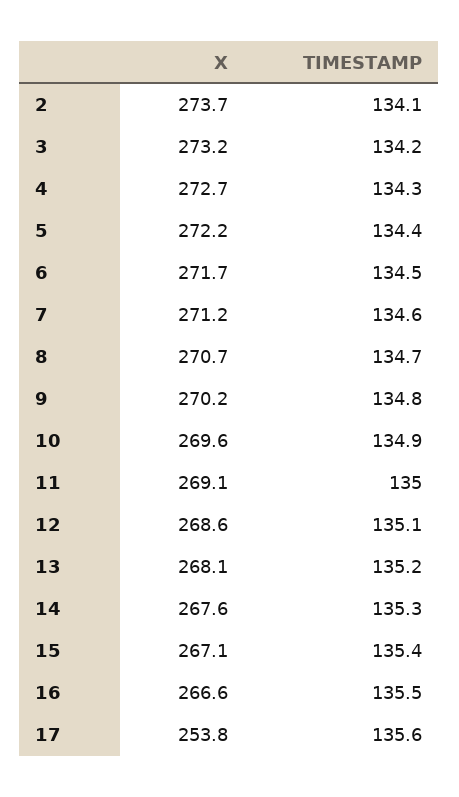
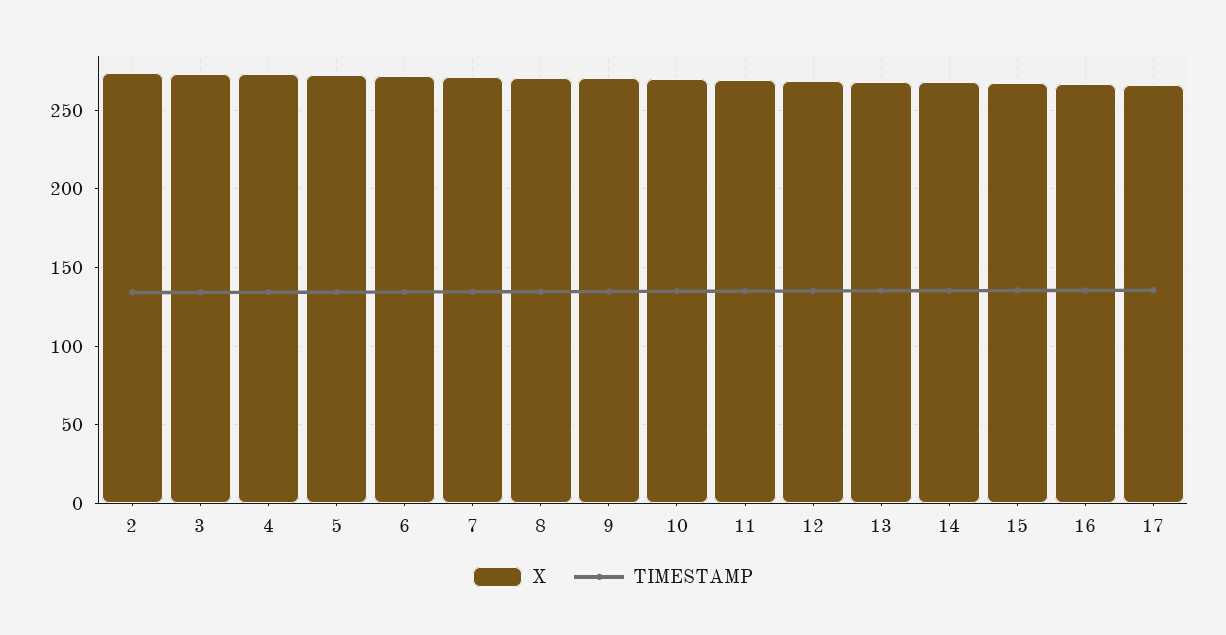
  {
    "X": {
      "2": 273.7,
      "3": 273.2,
      "4": 272.7,
      "5": 272.2,
      "6": 271.7,
      "7": 271.2,
      "8": 270.7,
      "9": 270.2,
      "10": 269.6,
      "11": 269.1,
      "12": 268.6,
      "13": 268.1,
      "14": 267.6,
      "15": 267.1,
      "16": 266.6,
-     "17": 253.8
+     "17": 265
    },
    "TIMESTAMP": {
      "2": 134.1,
      "3": 134.2,
      "4": 134.3,
      "5": 134.4,
      "6": 134.5,
      "7": 134.6,
      "8": 134.7,
      "9": 134.8,
      "10": 134.9,
      "11": 135,
      "12": 135.1,
      "13": 135.2,
      "14": 135.3,
      "15": 135.4,
      "16": 135.5,
      "17": 135.6
    }
  }

